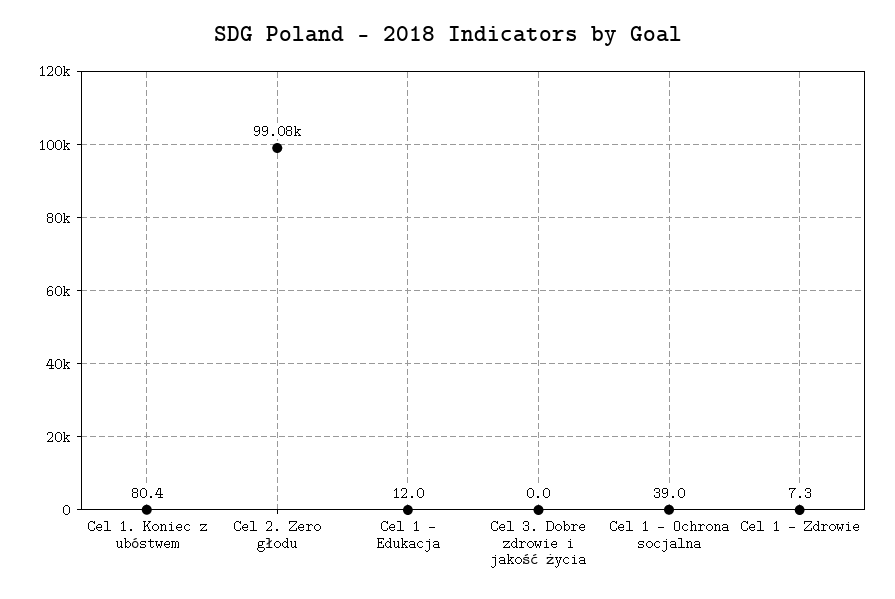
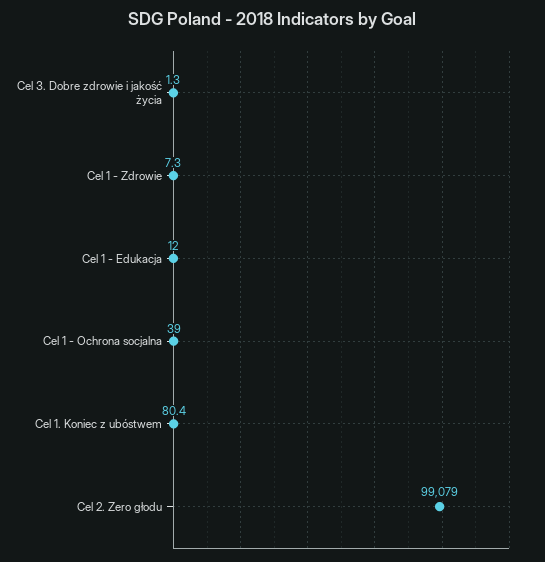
  {
    "Cel 1. Koniec z ubóstwem": 80.4,
    "Cel 2. Zero głodu": 99079,
    "Cel 1 - Edukacja": 12,
-   "Cel 3. Dobre zdrowie i jakość życia": 0,
+   "Cel 3. Dobre zdrowie i jakość życia": 1.3,
    "Cel 1 - Ochrona socjalna": 39,
    "Cel 1 - Zdrowie": 7.3
  }

